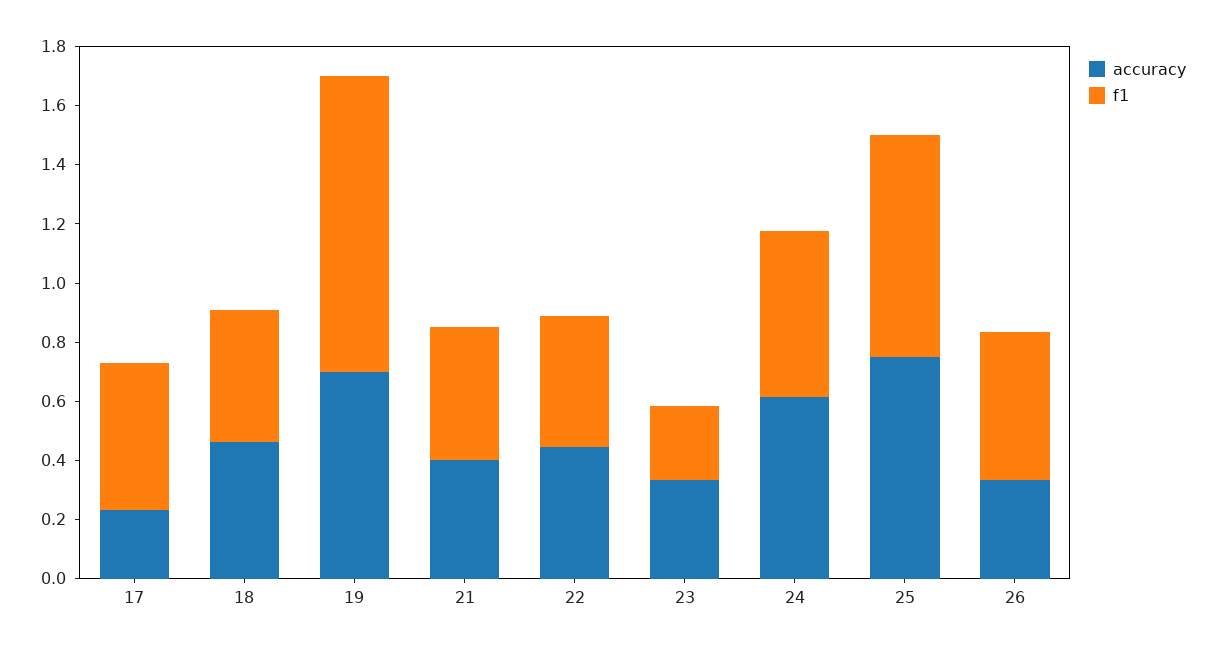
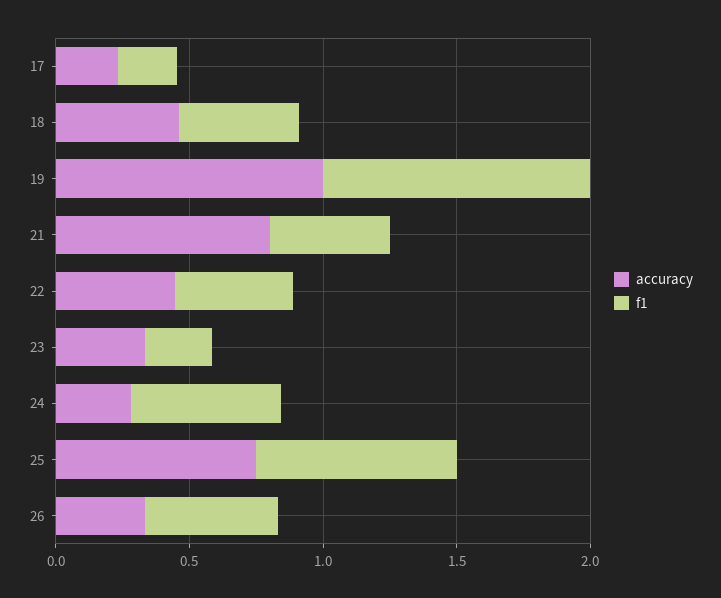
  {
    "accuracy": {
      "17": 0.25,
      "18": 0.45,
-     "19": 0.7,
+     "19": 1,
-     "21": 0.4,
+     "21": 0.8,
      "22": 0.45,
      "23": 0.35,
-     "24": 0.6,
+     "24": 0.3,
      "25": 0.75,
      "26": 0.35
    },
    "f1": {
-     "17": 0.5,
+     "17": 0.2,
      "18": 0.45,
      "19": 1,
      "21": 0.45,
      "22": 0.45,
      "23": 0.25,
      "24": 0.55,
      "25": 0.75,
      "26": 0.5
    }
  }

